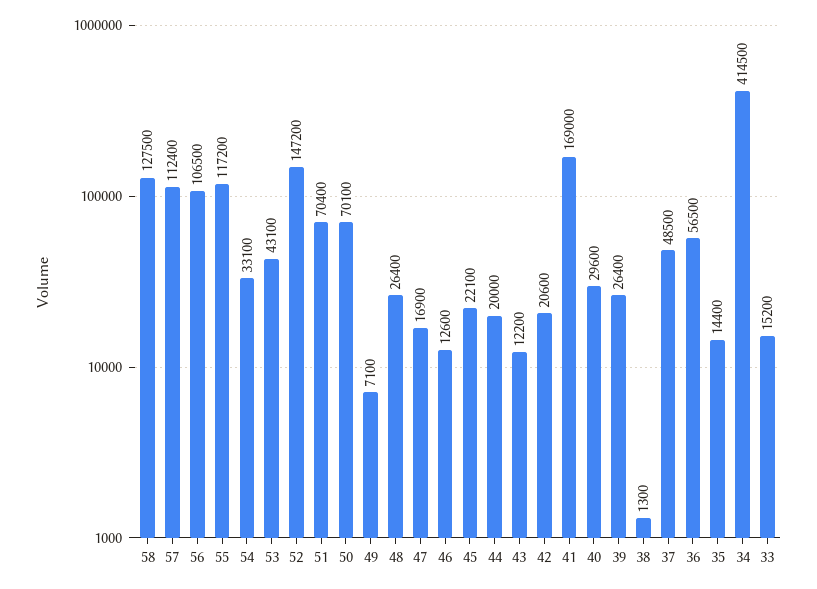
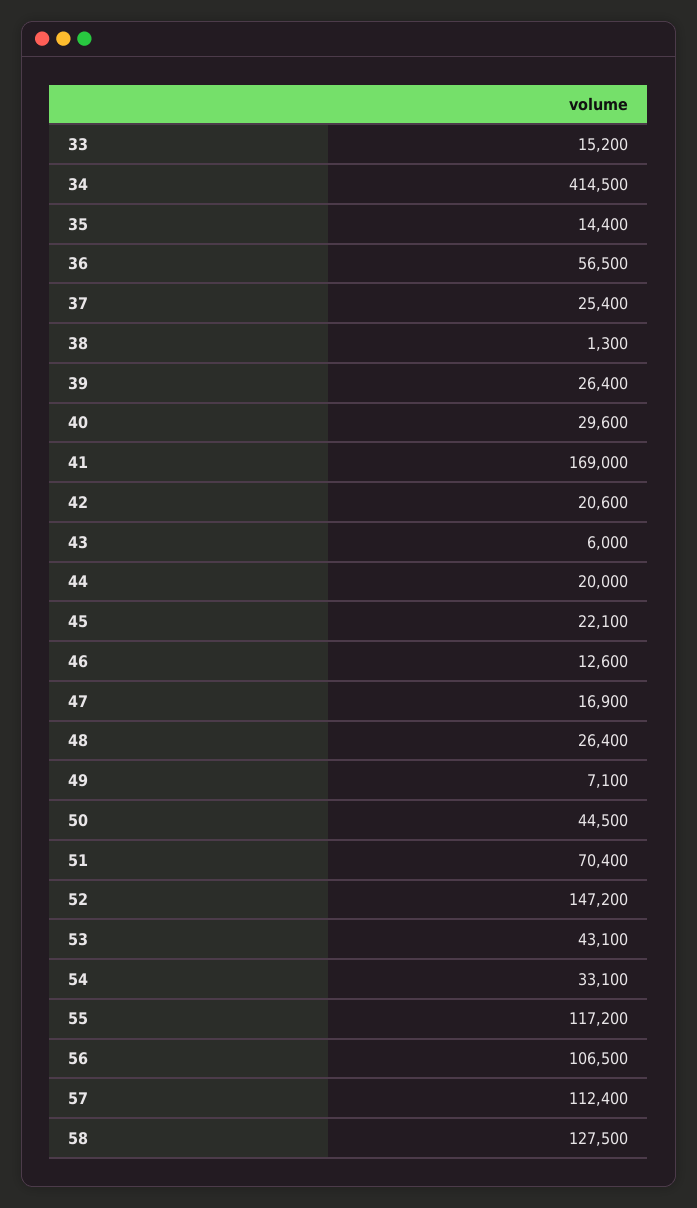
  {
    "58": 127500,
    "57": 112400,
    "56": 106500,
    "55": 117200,
    "54": 33100,
    "53": 43100,
    "52": 147200,
    "51": 70400,
-   "50": 70100,
+   "50": 44500,
    "49": 7100,
    "48": 26400,
    "47": 16900,
    "46": 12600,
    "45": 22100,
    "44": 20000,
-   "43": 12200,
+   "43": 6000,
    "42": 20600,
    "41": 169000,
    "40": 29600,
    "39": 26400,
    "38": 1300,
-   "37": 48500,
+   "37": 25400,
    "36": 56500,
    "35": 14400,
    "34": 414500,
    "33": 15200
  }

